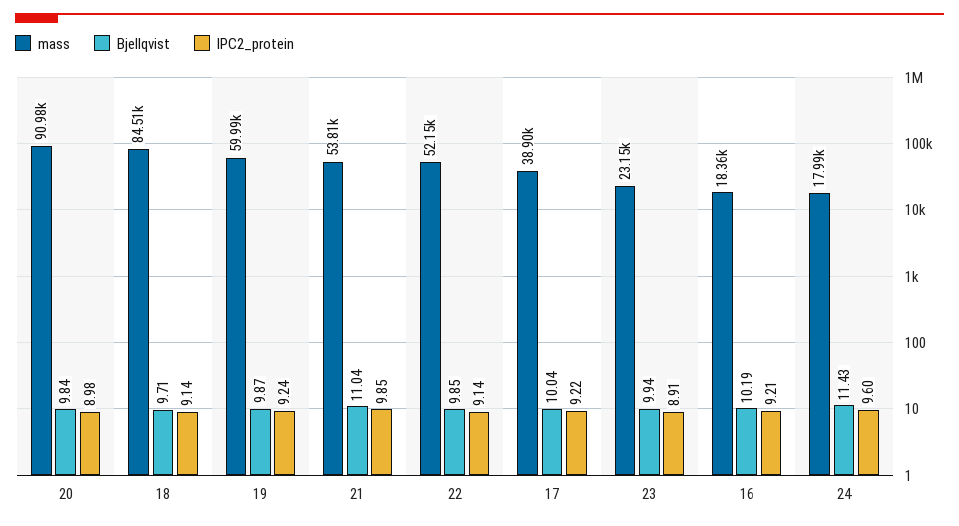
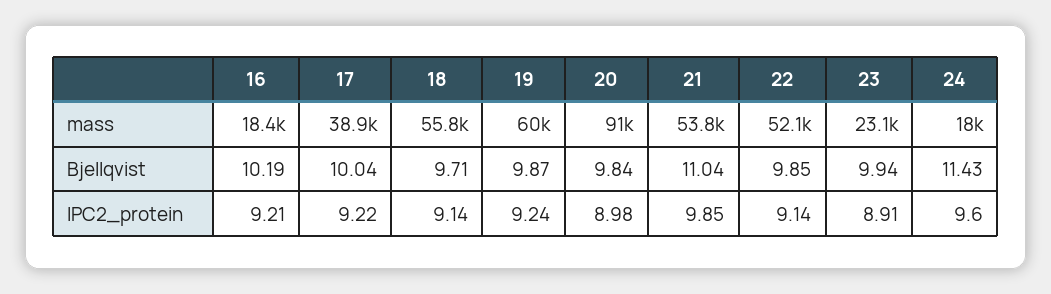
  {
    "mass": {
      "20": 90980,
-     "18": 84510,
+     "18": 55800,
      "19": 59990,
      "21": 53810,
      "22": 52150,
      "17": 38900,
      "23": 23150,
      "16": 18360,
      "24": 17990
    },
    "Bjellqvist": {
      "20": 9.84,
      "18": 9.71,
      "19": 9.87,
      "21": 11.04,
      "22": 9.85,
      "17": 10.04,
      "23": 9.94,
      "16": 10.19,
      "24": 11.43
    },
    "IPC2_protein": {
      "20": 8.98,
      "18": 9.14,
      "19": 9.24,
      "21": 9.85,
      "22": 9.14,
      "17": 9.22,
      "23": 8.91,
      "16": 9.21,
      "24": 9.6
    }
  }

